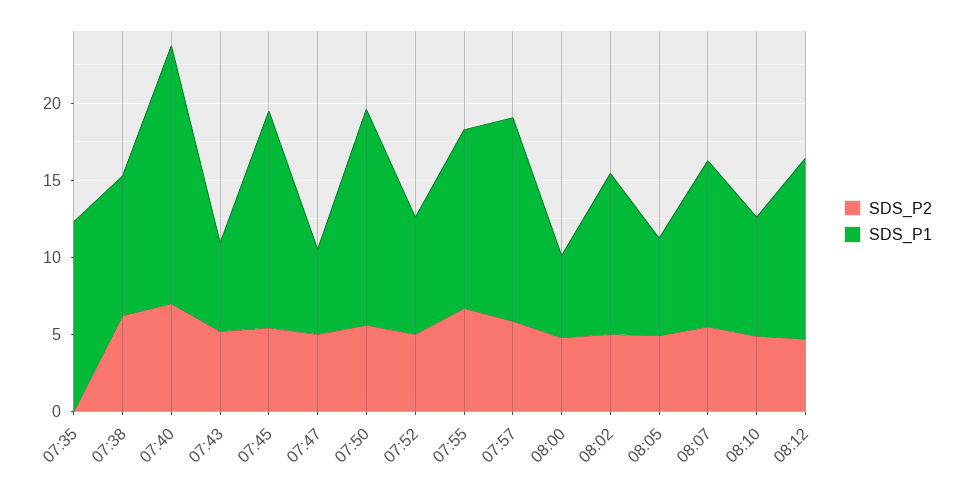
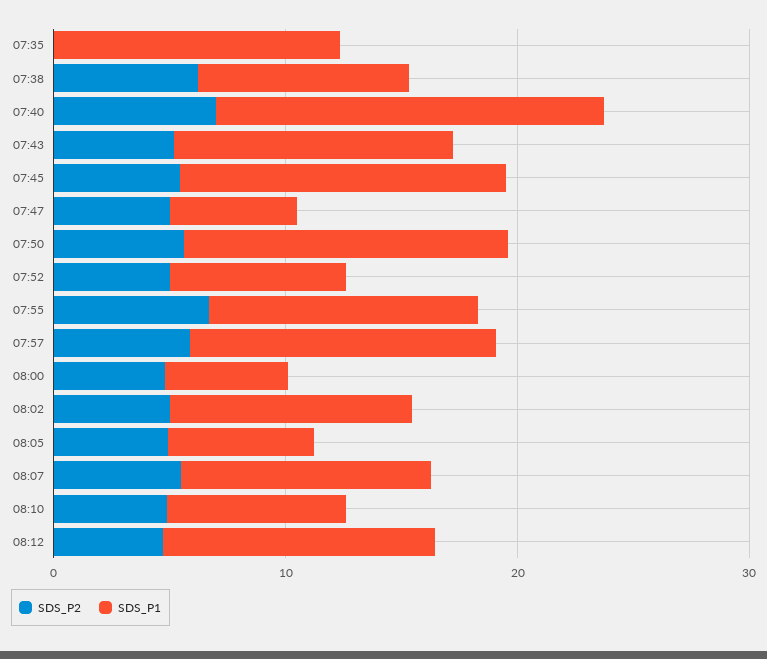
  {
    "SDS_P2": {
      "07:35": 0,
      "07:38": 6,
      "07:40": 7,
      "07:43": 5,
      "07:45": 5,
      "07:47": 5,
      "07:50": 6,
      "07:52": 5,
      "07:55": 7,
      "07:57": 6,
      "08:00": 5,
      "08:02": 5,
      "08:05": 5,
      "08:07": 6,
      "08:10": 5,
      "08:12": 5
    },
    "SDS_P1": {
      "07:35": 12,
      "07:38": 9,
      "07:40": 17,
-     "07:43": 6,
+     "07:43": 12,
      "07:45": 14,
      "07:47": 6,
      "07:50": 14,
      "07:52": 8,
      "07:55": 12,
      "07:57": 13,
      "08:00": 5,
      "08:02": 10,
      "08:05": 6,
      "08:07": 11,
      "08:10": 8,
      "08:12": 12
    }
  }

